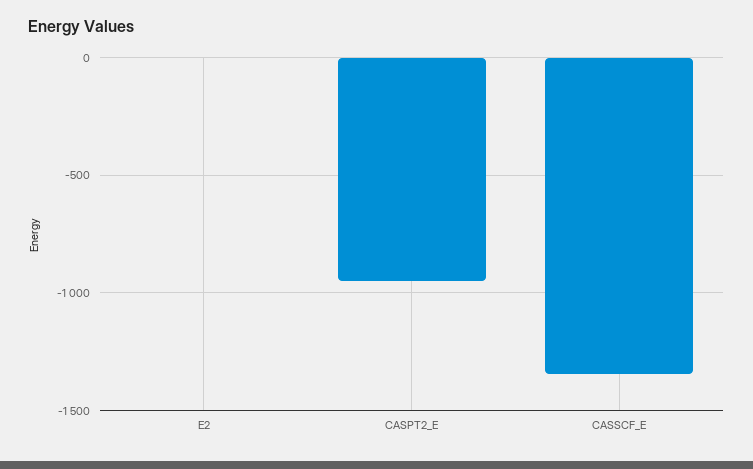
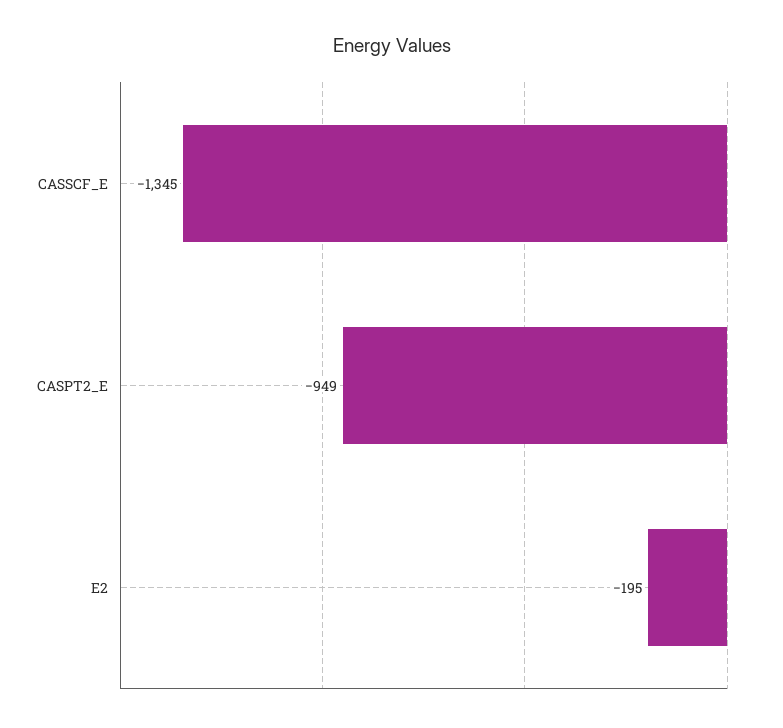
  {
-   "E2": 0,
+   "E2": -195,
    "CASPT2_E": -949,
    "CASSCF_E": -1345
  }

